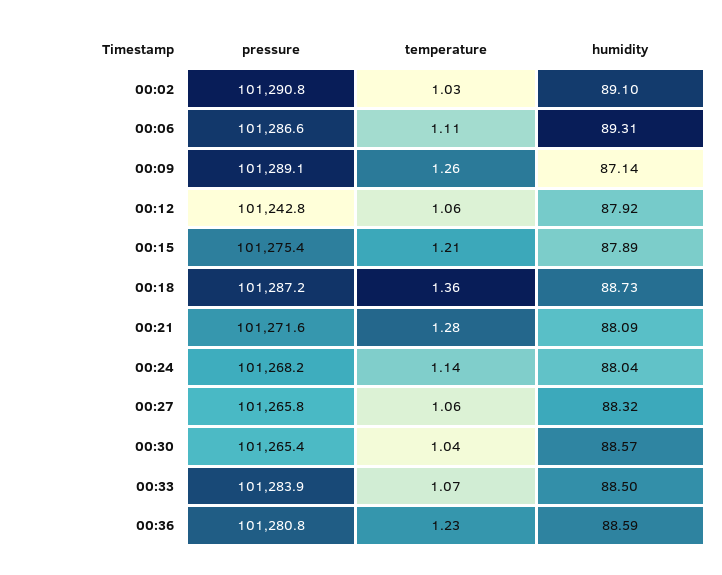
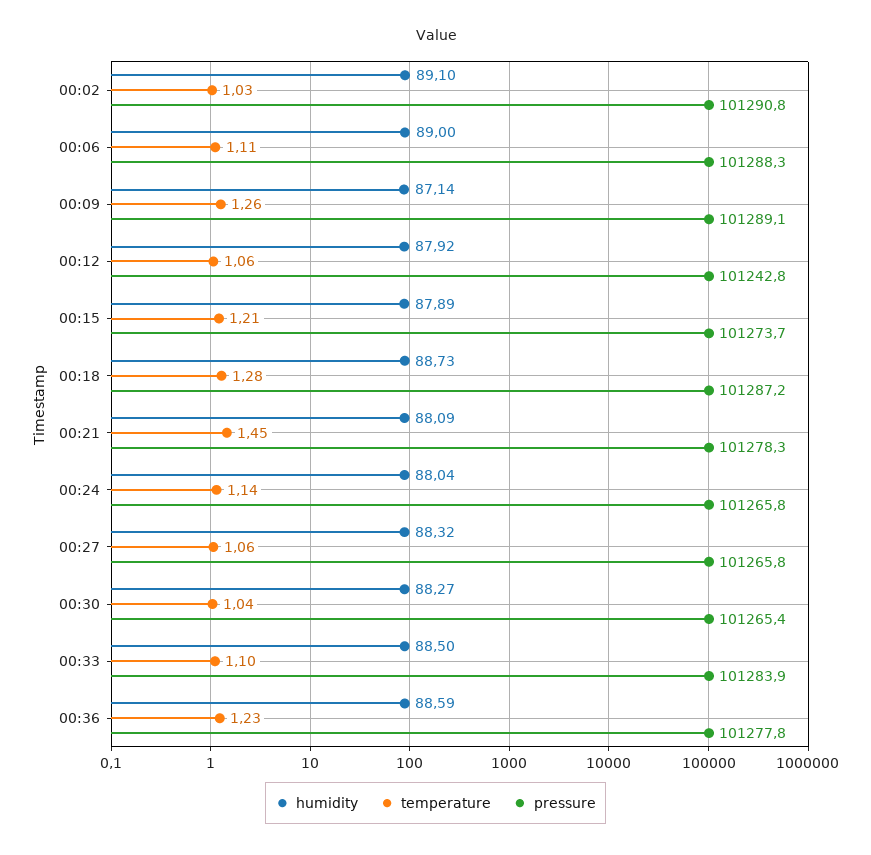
  {
    "pressure": {
      "00:02": 101290.8,
-     "00:06": 101286.6,
+     "00:06": 101288.3,
      "00:09": 101289.1,
      "00:12": 101242.8,
-     "00:15": 101275.4,
+     "00:15": 101273.7,
      "00:18": 101287.2,
-     "00:21": 101271.6,
+     "00:21": 101278.3,
-     "00:24": 101268.2,
+     "00:24": 101265.8,
      "00:27": 101265.8,
      "00:30": 101265.4,
      "00:33": 101283.9,
-     "00:36": 101280.8
+     "00:36": 101277.8
    },
    "temperature": {
      "00:02": 1.03,
      "00:06": 1.11,
      "00:09": 1.26,
      "00:12": 1.06,
      "00:15": 1.21,
-     "00:18": 1.36,
+     "00:18": 1.28,
-     "00:21": 1.28,
+     "00:21": 1.45,
      "00:24": 1.14,
      "00:27": 1.06,
      "00:30": 1.04,
-     "00:33": 1.07,
+     "00:33": 1.1,
      "00:36": 1.23
    },
    "humidity": {
      "00:02": 89.1,
-     "00:06": 89.31,
+     "00:06": 89,
      "00:09": 87.14,
      "00:12": 87.92,
      "00:15": 87.89,
      "00:18": 88.73,
      "00:21": 88.09,
      "00:24": 88.04,
      "00:27": 88.32,
-     "00:30": 88.57,
+     "00:30": 88.27,
      "00:33": 88.5,
      "00:36": 88.59
    }
  }

